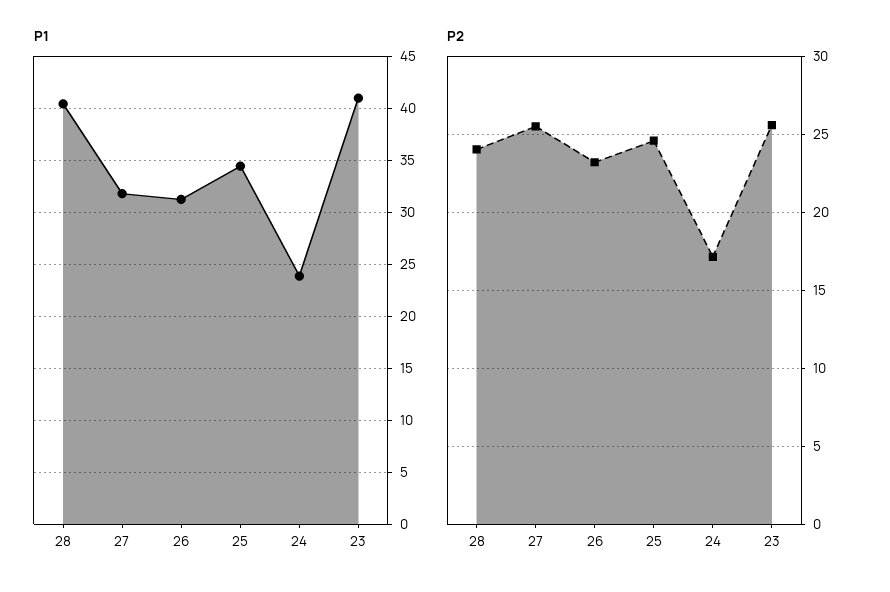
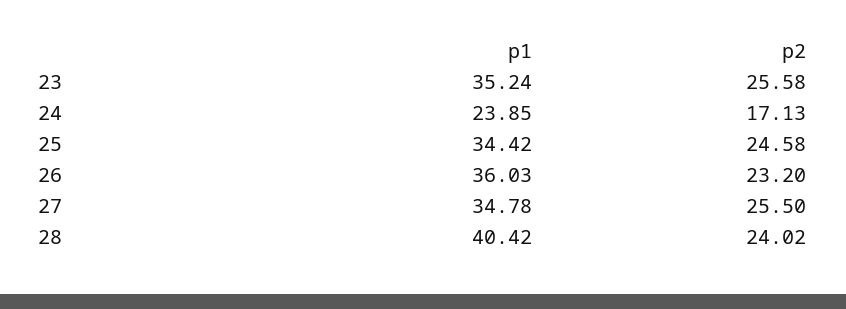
  {
    "P1": {
      "28": 40.42,
-     "27": 32,
+     "27": 34.78,
-     "26": 31,
+     "26": 36.03,
      "25": 34.42,
      "24": 23.85,
-     "23": 41
+     "23": 35.24
    },
    "P2": {
      "28": 24.02,
      "27": 25.5,
      "26": 23.2,
      "25": 24.58,
      "24": 17.13,
      "23": 25.58
    }
  }

